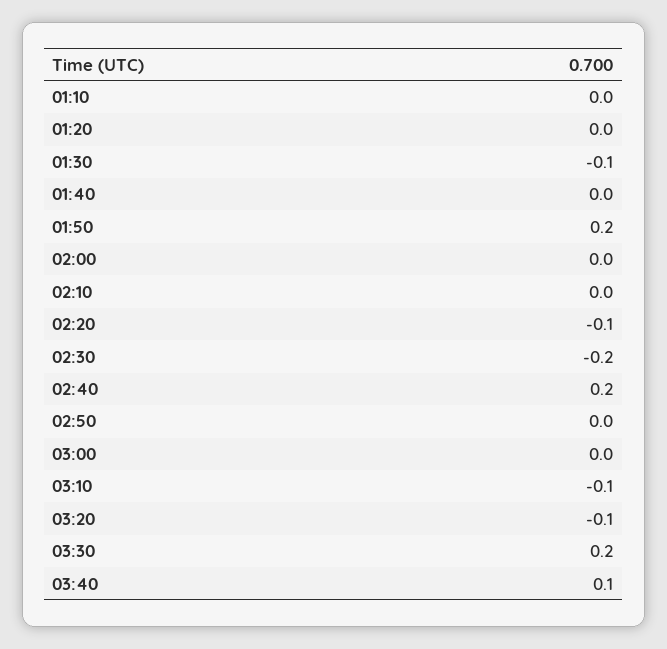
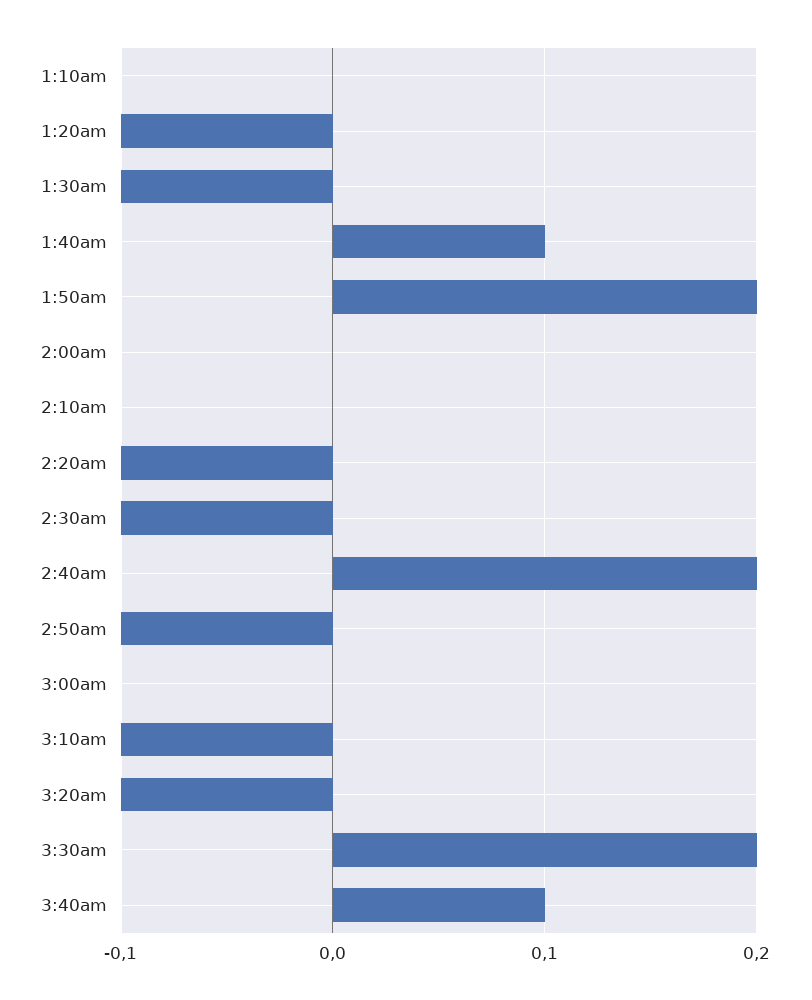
  {
    "01:10": 0,
-   "01:20": 0,
+   "01:20": -0.1,
    "01:30": -0.1,
-   "01:40": 0,
+   "01:40": 0.1,
    "01:50": 0.2,
    "02:00": 0,
    "02:10": 0,
    "02:20": -0.1,
-   "02:30": -0.2,
+   "02:30": -0.1,
    "02:40": 0.2,
-   "02:50": 0,
+   "02:50": -0.1,
    "03:00": 0,
    "03:10": -0.1,
    "03:20": -0.1,
    "03:30": 0.2,
    "03:40": 0.1
  }

